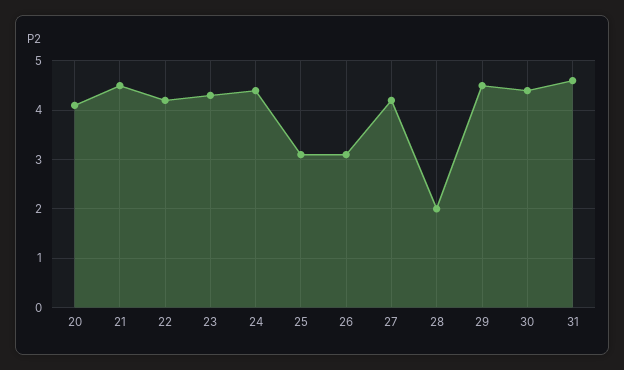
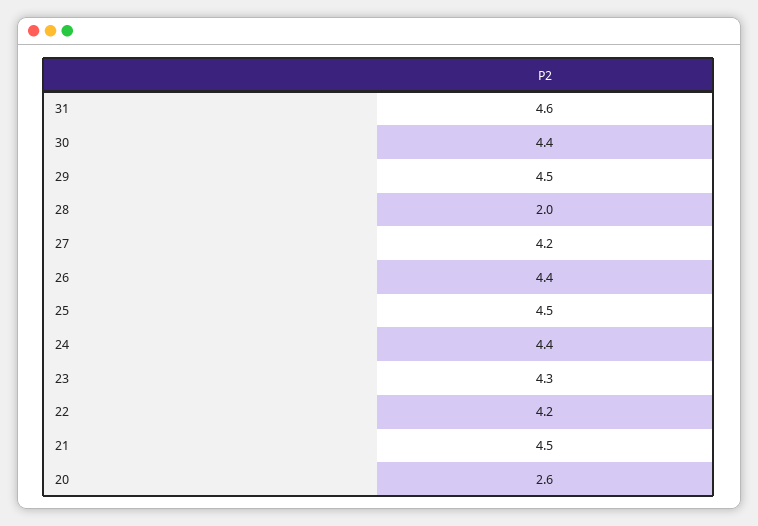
  {
-   "20": 4,
+   "20": 2.6,
    "21": 4.5,
    "22": 4.2,
    "23": 4.3,
    "24": 4.4,
-   "25": 3,
+   "25": 4.5,
-   "26": 3,
+   "26": 4.4,
    "27": 4.2,
    "28": 2,
    "29": 4.5,
    "30": 4.4,
    "31": 4.6
  }

